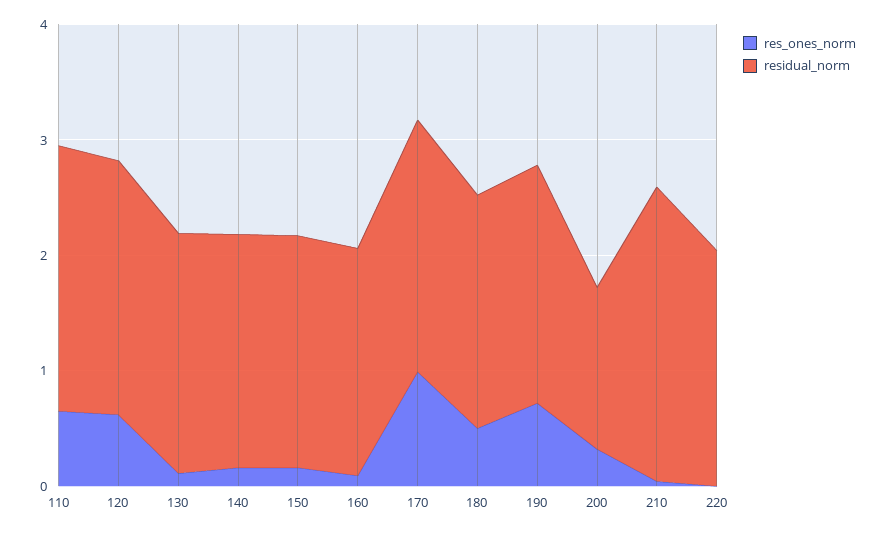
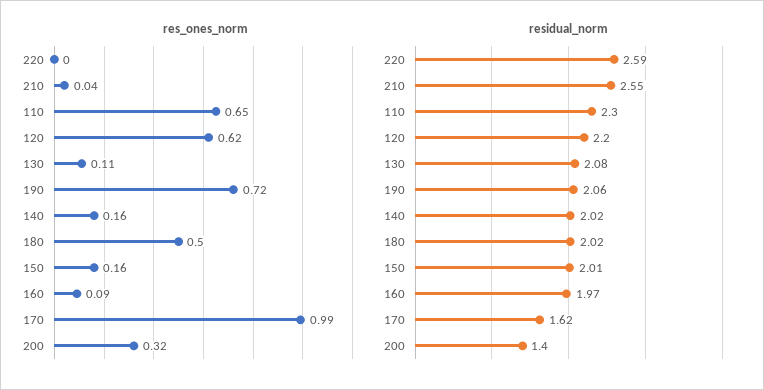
  {
    "res_ones_norm": {
      "110": 0.65,
      "120": 0.62,
      "130": 0.11,
      "140": 0.16,
      "150": 0.16,
      "160": 0.09,
      "170": 0.99,
      "180": 0.5,
      "190": 0.72,
      "200": 0.32,
      "210": 0.04,
      "220": 0
    },
    "residual_norm": {
      "110": 2.3,
      "120": 2.2,
      "130": 2.08,
      "140": 2.02,
      "150": 2.01,
      "160": 1.97,
-     "170": 2.2,
+     "170": 1.62,
      "180": 2.02,
      "190": 2.06,
      "200": 1.4,
      "210": 2.55,
-     "220": 2
+     "220": 2.59
    }
  }

